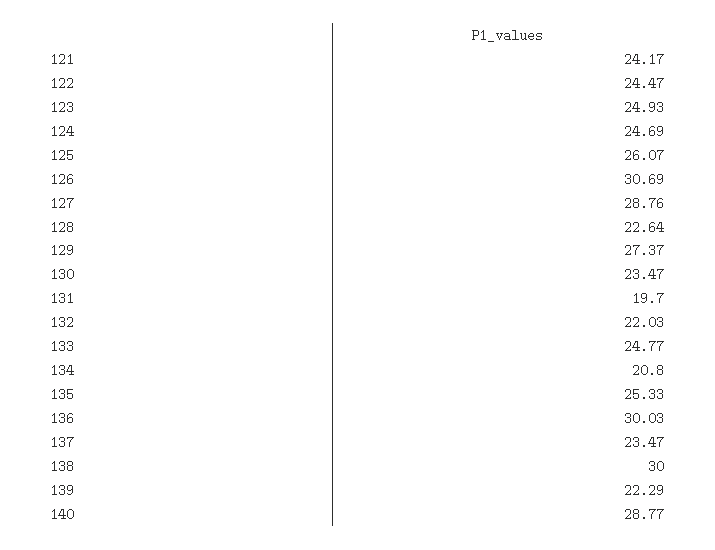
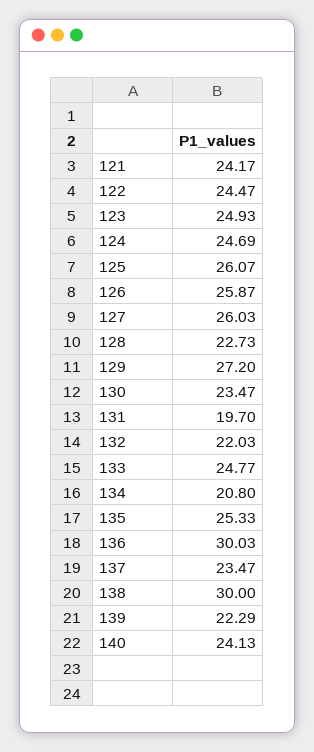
  {
    "121": 24.17,
    "122": 24.47,
    "123": 24.93,
    "124": 24.69,
    "125": 26.07,
-   "126": 30.69,
+   "126": 25.87,
-   "127": 28.76,
+   "127": 26.03,
-   "128": 22.64,
+   "128": 22.73,
-   "129": 27.37,
+   "129": 27.2,
    "130": 23.47,
    "131": 19.7,
    "132": 22.03,
    "133": 24.77,
    "134": 20.8,
    "135": 25.33,
    "136": 30.03,
    "137": 23.47,
    "138": 30,
    "139": 22.29,
-   "140": 28.77
+   "140": 24.13
  }

